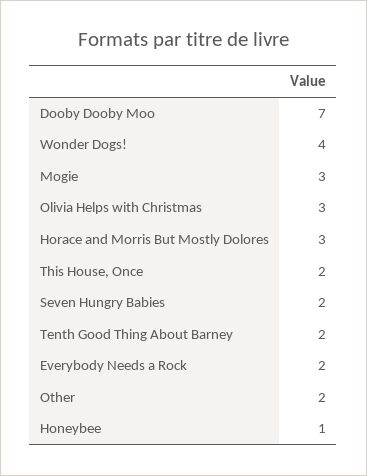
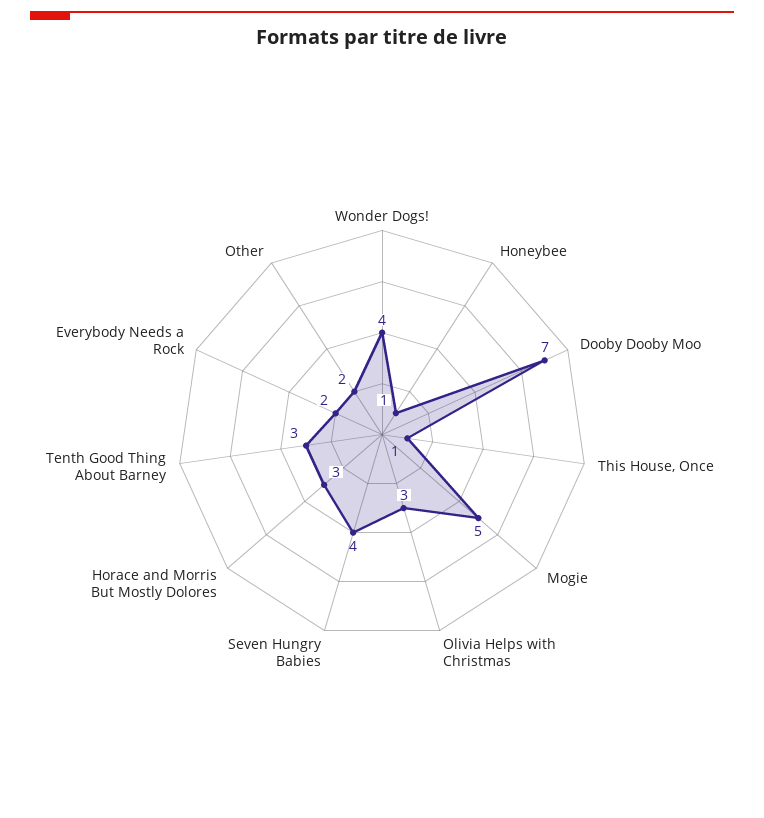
  {
    "Dooby Dooby Moo": 7,
    "Wonder Dogs!": 4,
-   "Mogie": 3,
+   "Mogie": 5,
    "Olivia Helps with Christmas": 3,
    "Horace and Morris But Mostly Dolores": 3,
-   "This House, Once": 2,
+   "This House, Once": 1,
-   "Seven Hungry Babies": 2,
+   "Seven Hungry Babies": 4,
-   "Tenth Good Thing About Barney": 2,
+   "Tenth Good Thing About Barney": 3,
    "Everybody Needs a Rock": 2,
    "Other": 2,
    "Honeybee": 1
  }

